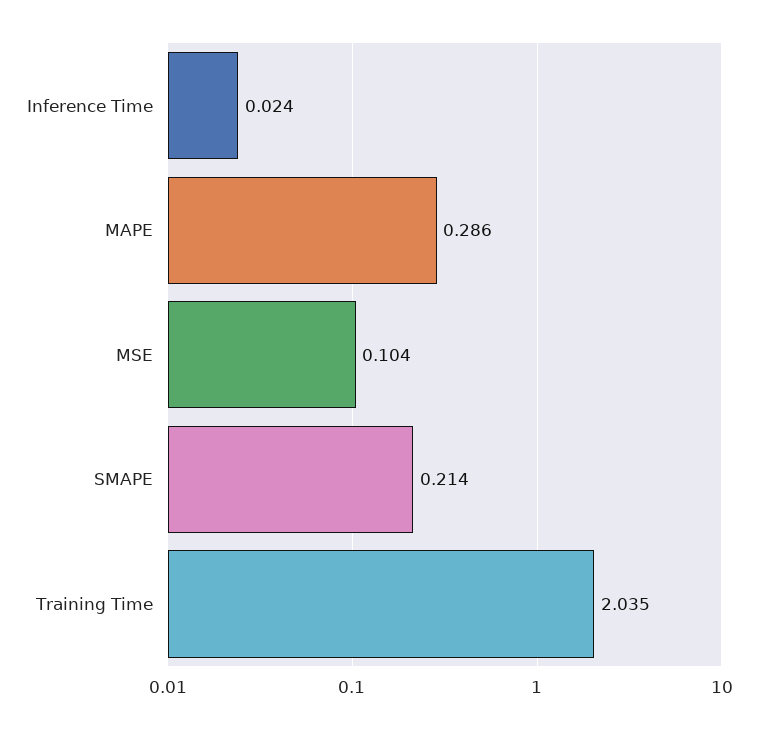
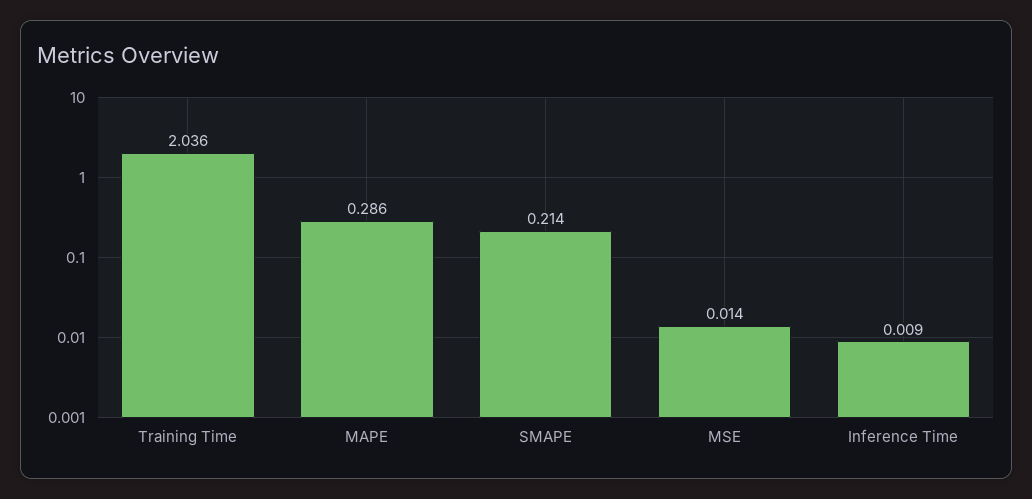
  {
-   "Inference Time": 0.024,
+   "Inference Time": 0.009,
    "MAPE": 0.286,
-   "MSE": 0.104,
+   "MSE": 0.014,
    "SMAPE": 0.214,
-   "Training Time": 2.035
+   "Training Time": 2.036
  }

